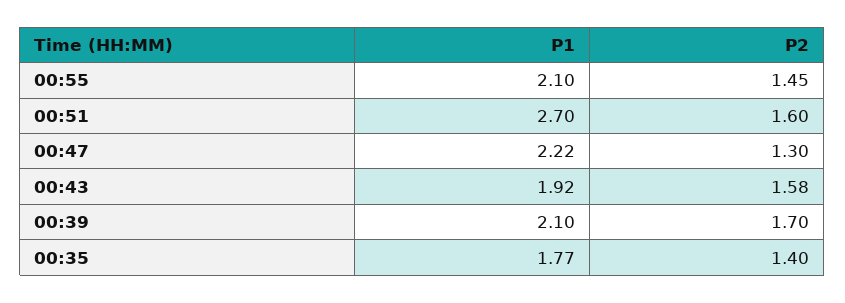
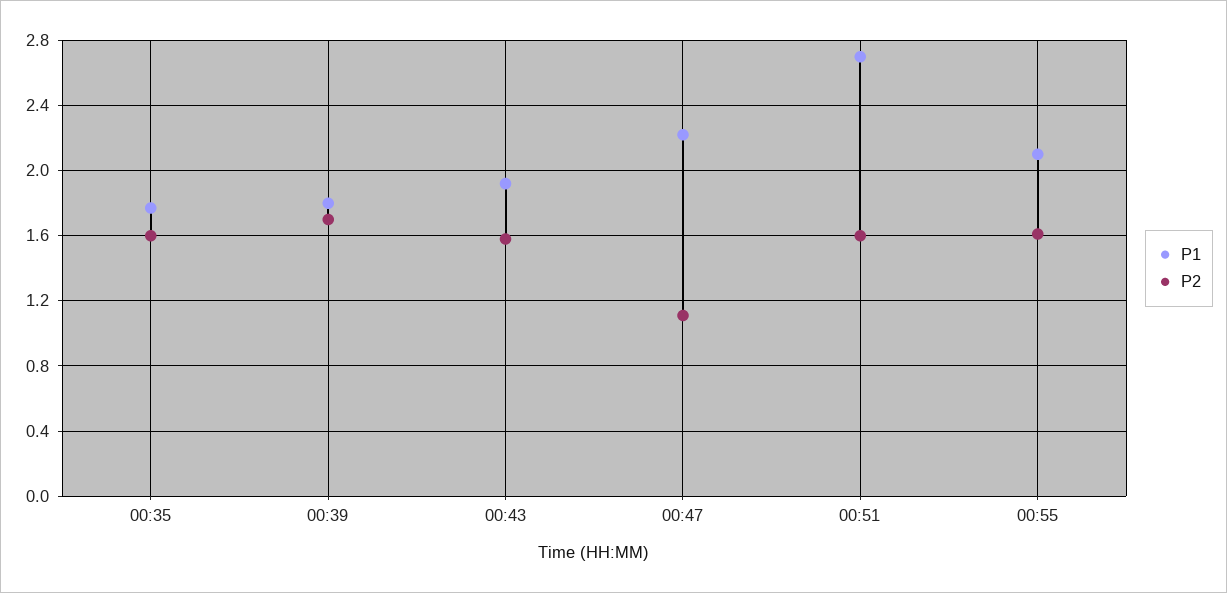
  {
    "P1": {
      "00:55": 2.1,
      "00:51": 2.7,
      "00:47": 2.22,
      "00:43": 1.92,
-     "00:39": 2.1,
+     "00:39": 1.8,
      "00:35": 1.77
    },
    "P2": {
-     "00:55": 1.45,
+     "00:55": 1.6,
      "00:51": 1.6,
-     "00:47": 1.3,
+     "00:47": 1.1,
      "00:43": 1.58,
      "00:39": 1.7,
-     "00:35": 1.4
+     "00:35": 1.6
    }
  }

